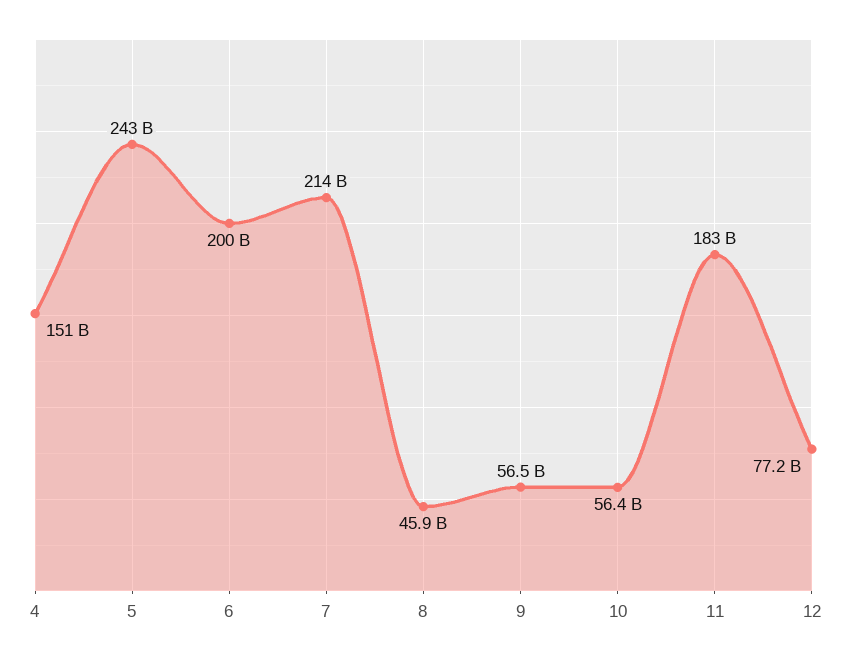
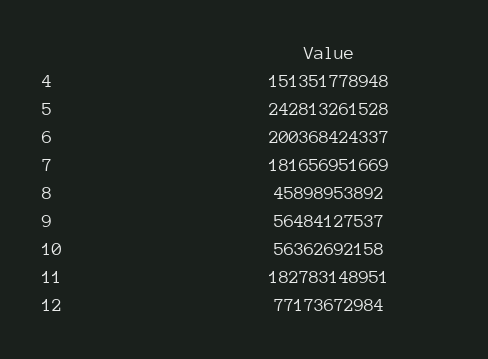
  {
    "4": 151351778948,
    "5": 242813261528,
    "6": 200368424337,
-   "7": 214000000000,
+   "7": 181656951669,
    "8": 45898953892,
    "9": 56484127537,
    "10": 56362692158,
    "11": 182783148951,
    "12": 77173672984
  }

